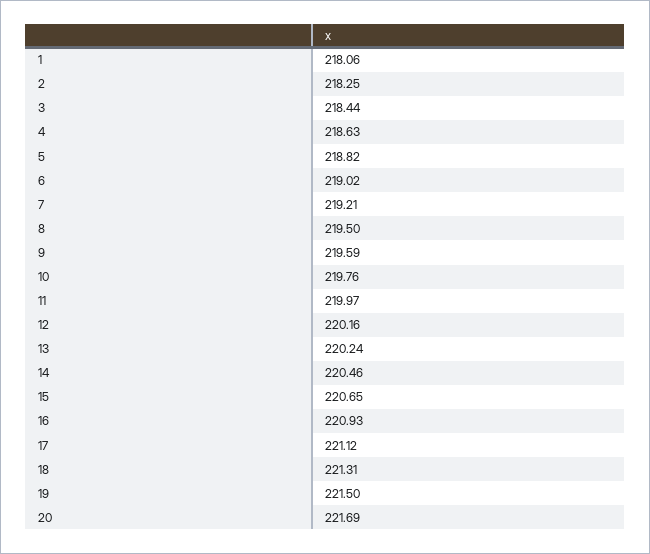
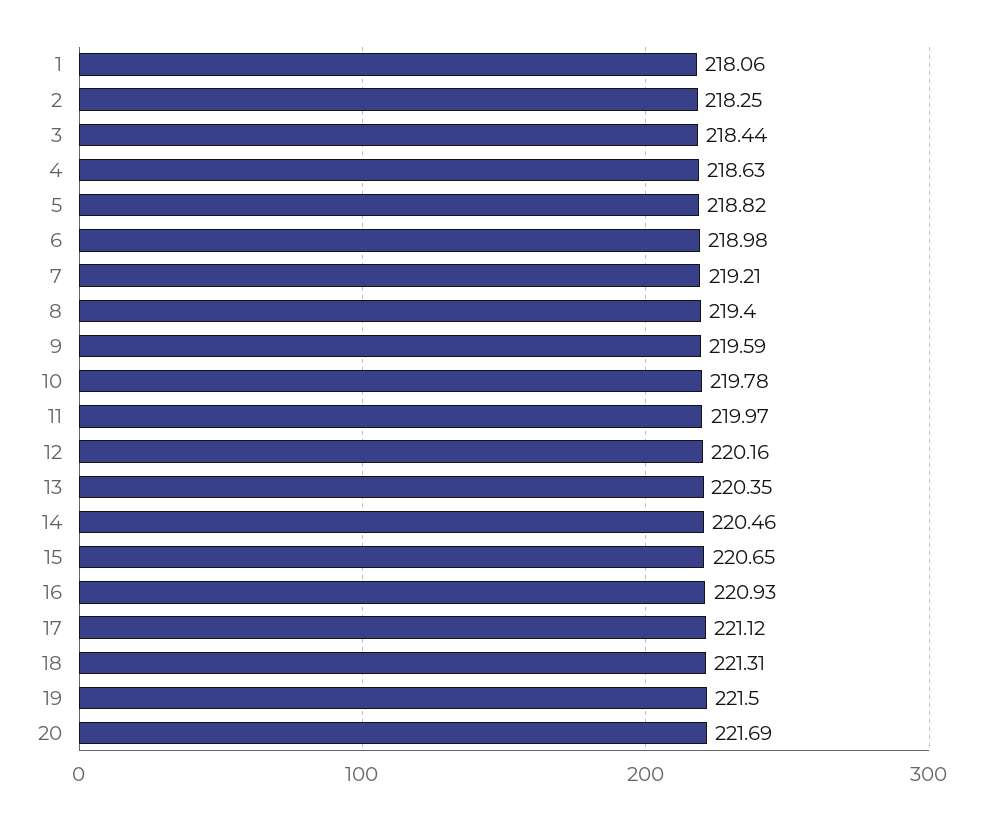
  {
    "1": 218.06,
    "2": 218.25,
    "3": 218.44,
    "4": 218.63,
    "5": 218.82,
-   "6": 219.02,
+   "6": 218.98,
    "7": 219.21,
-   "8": 219.5,
+   "8": 219.4,
    "9": 219.59,
-   "10": 219.76,
+   "10": 219.78,
    "11": 219.97,
    "12": 220.16,
-   "13": 220.24,
+   "13": 220.35,
    "14": 220.46,
    "15": 220.65,
    "16": 220.93,
    "17": 221.12,
    "18": 221.31,
    "19": 221.5,
    "20": 221.69
  }

